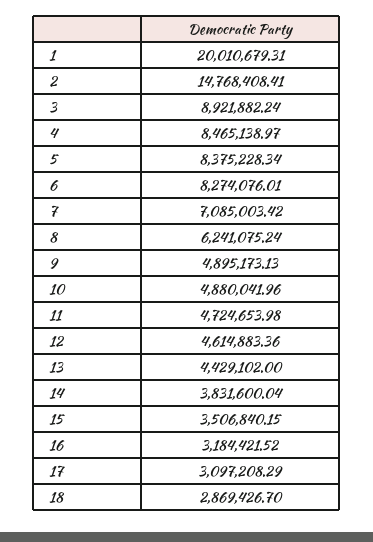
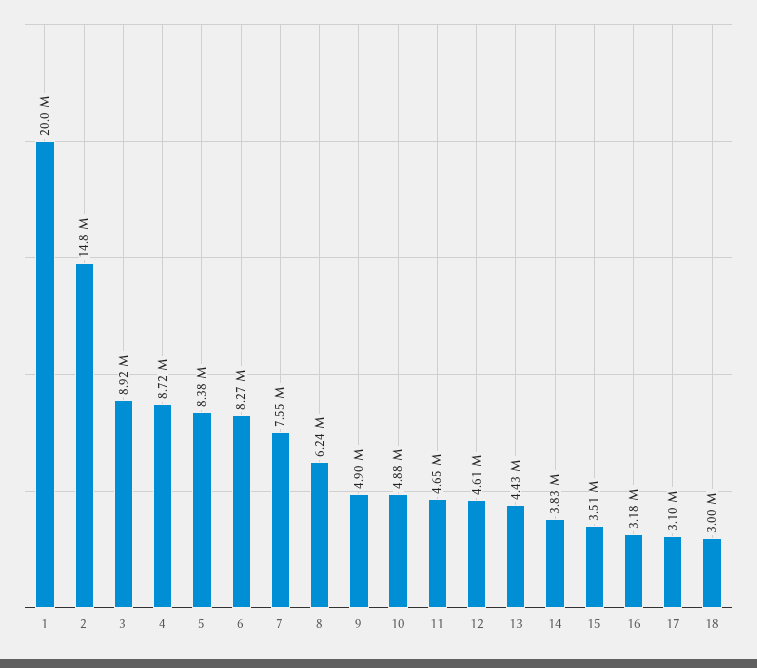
  {
    "1": 20010679.31,
    "2": 14768408.41,
    "3": 8921882.24,
-   "4": 8465138.97,
+   "4": 8720000,
    "5": 8375228.34,
    "6": 8274076.01,
-   "7": 7085003.42,
+   "7": 7550000,
    "8": 6241075.24,
    "9": 4895173.13,
    "10": 4880041.96,
-   "11": 4724653.98,
+   "11": 4650000,
    "12": 4614883.36,
    "13": 4429102,
    "14": 3831600.04,
    "15": 3506840.15,
    "16": 3184421.52,
    "17": 3097208.29,
-   "18": 2869426.7
+   "18": 3000000
  }

